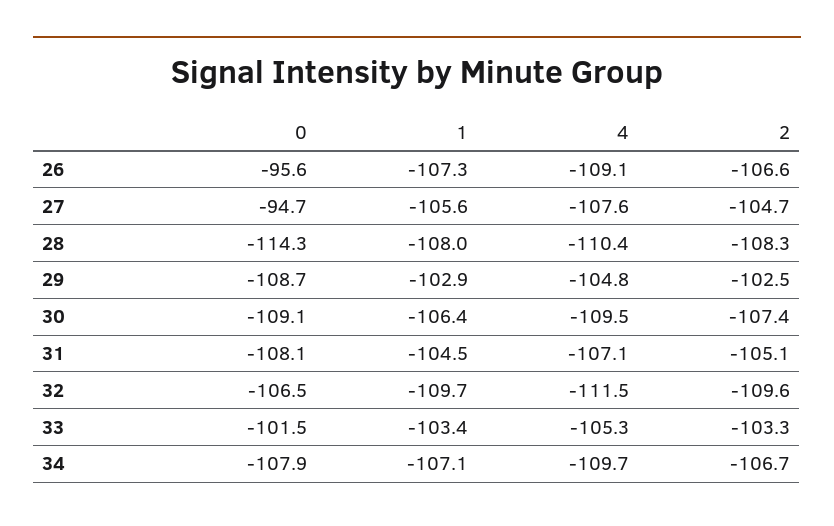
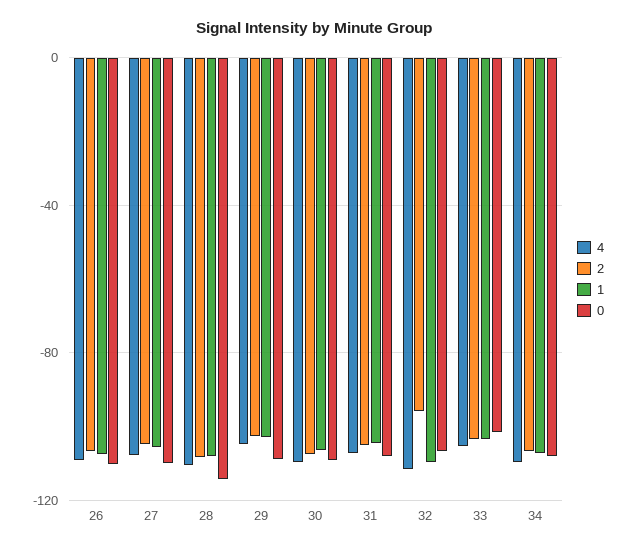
  {
    "0": {
-     "26": -95.6,
+     "26": -110,
-     "27": -94.7,
+     "27": -110,
      "28": -114.3,
      "29": -108.7,
      "30": -109.1,
      "31": -108.1,
      "32": -106.5,
      "33": -101.5,
      "34": -107.9
    },
    "1": {
      "26": -107.3,
      "27": -105.6,
      "28": -108,
      "29": -102.9,
      "30": -106.4,
      "31": -104.5,
      "32": -109.7,
      "33": -103.4,
      "34": -107.1
    },
    "4": {
      "26": -109.1,
      "27": -107.6,
      "28": -110.4,
      "29": -104.8,
      "30": -109.5,
      "31": -107.1,
      "32": -111.5,
      "33": -105.3,
      "34": -109.7
    },
    "2": {
      "26": -106.6,
      "27": -104.7,
      "28": -108.3,
      "29": -102.5,
      "30": -107.4,
      "31": -105.1,
-     "32": -109.6,
+     "32": -95,
      "33": -103.3,
      "34": -106.7
    }
  }

